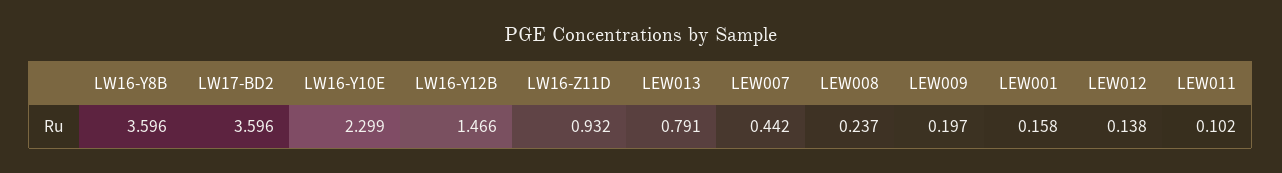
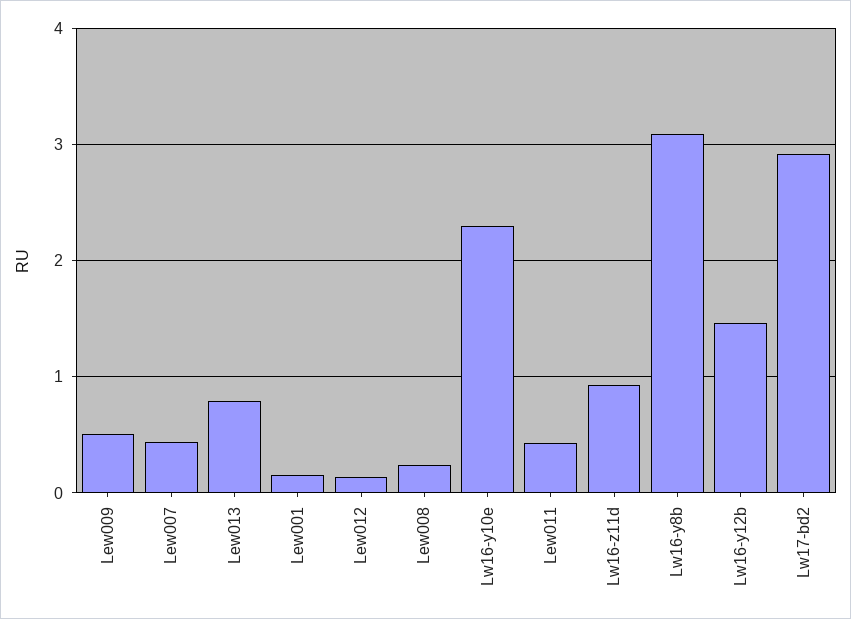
  {
-   "LW16-Y8B": 3.596,
+   "LW16-Y8B": 3.1,
-   "LW17-BD2": 3.596,
+   "LW17-BD2": 2.9,
    "LW16-Y10E": 2.299,
    "LW16-Y12B": 1.466,
    "LW16-Z11D": 0.932,
    "LEW013": 0.791,
    "LEW007": 0.442,
    "LEW008": 0.237,
-   "LEW009": 0.197,
+   "LEW009": 0.5,
    "LEW001": 0.158,
    "LEW012": 0.138,
-   "LEW011": 0.102
+   "LEW011": 0.4
  }

